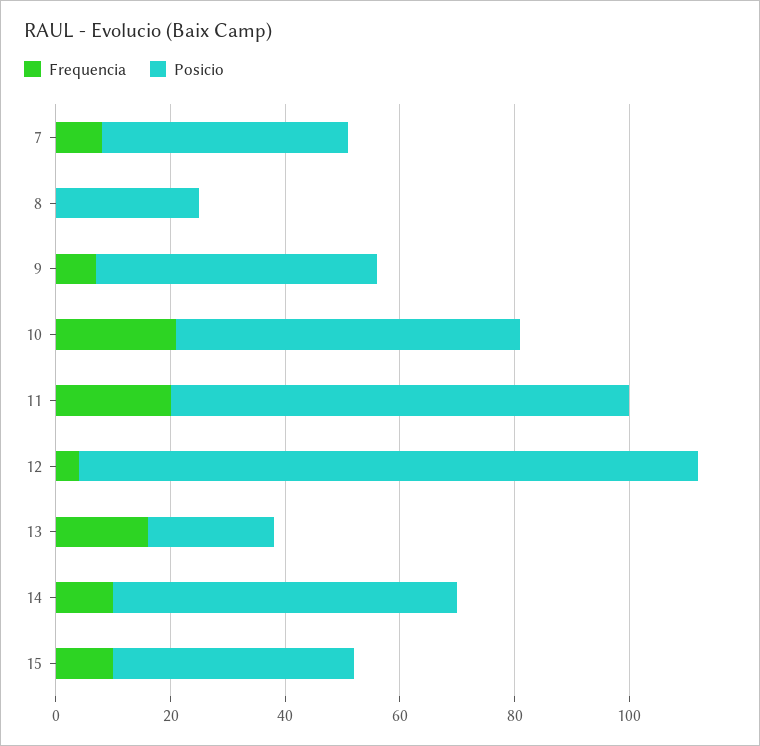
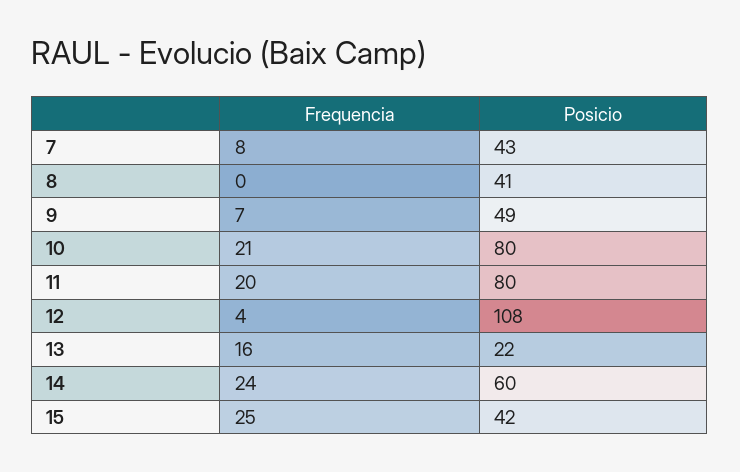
  {
    "Frequencia": {
      "7": 8,
      "8": 0,
      "9": 7,
      "10": 21,
      "11": 20,
      "12": 4,
      "13": 16,
-     "14": 10,
+     "14": 24,
-     "15": 10
+     "15": 25
    },
    "Posicio": {
      "7": 43,
-     "8": 25,
+     "8": 41,
      "9": 49,
-     "10": 60,
+     "10": 80,
      "11": 80,
      "12": 108,
      "13": 22,
      "14": 60,
      "15": 42
    }
  }

